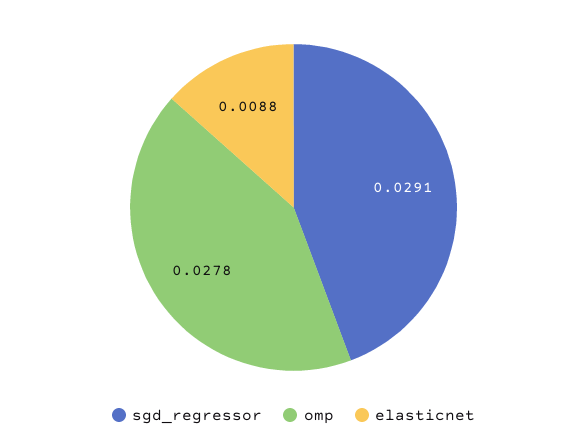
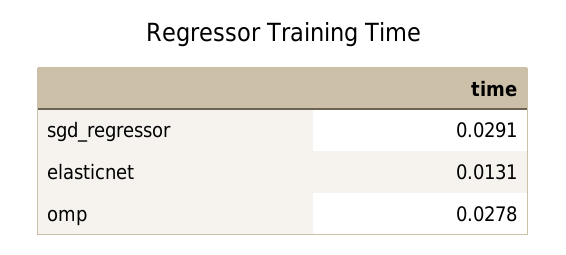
  {
    "sgd_regressor": 0.0291,
    "omp": 0.0278,
-   "elasticnet": 0.0088
+   "elasticnet": 0.0131
  }

